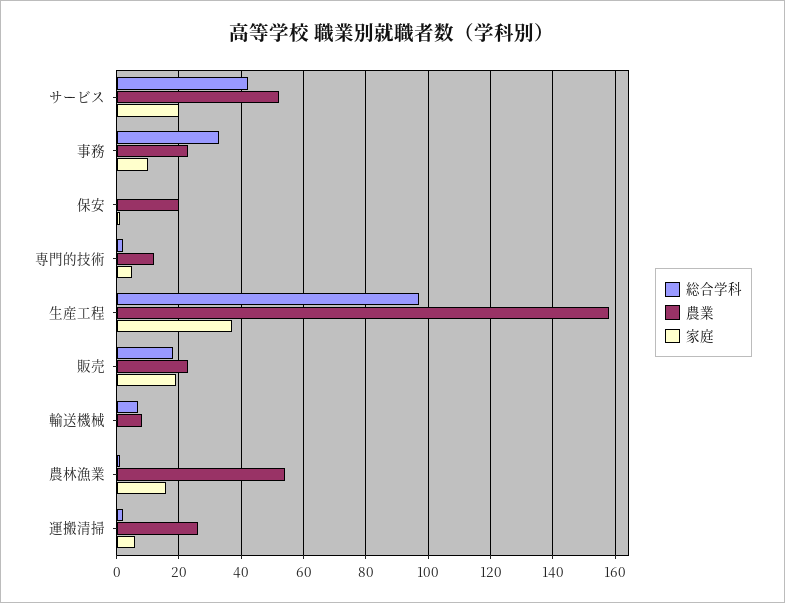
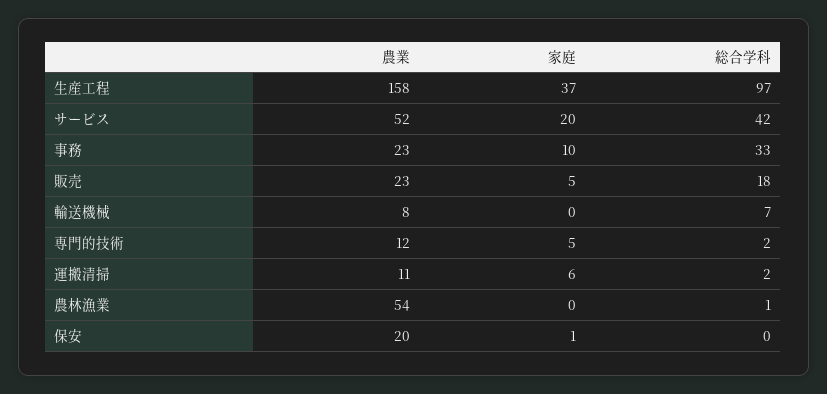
  {
    "総合学科": {
      "サービス": 42,
      "事務": 33,
      "保安": 0,
      "専門的技術": 2,
      "生産工程": 97,
      "販売": 18,
      "輸送機械": 7,
      "農林漁業": 1,
      "運搬清掃": 2
    },
    "農業": {
      "サービス": 52,
      "事務": 23,
      "保安": 20,
      "専門的技術": 12,
      "生産工程": 158,
      "販売": 23,
      "輸送機械": 8,
      "農林漁業": 54,
-     "運搬清掃": 25
+     "運搬清掃": 11
    },
    "家庭": {
      "サービス": 20,
      "事務": 10,
      "保安": 1,
      "専門的技術": 5,
      "生産工程": 37,
-     "販売": 20,
+     "販売": 5,
      "輸送機械": 0,
-     "農林漁業": 15,
+     "農林漁業": 0,
      "運搬清掃": 6
    }
  }

